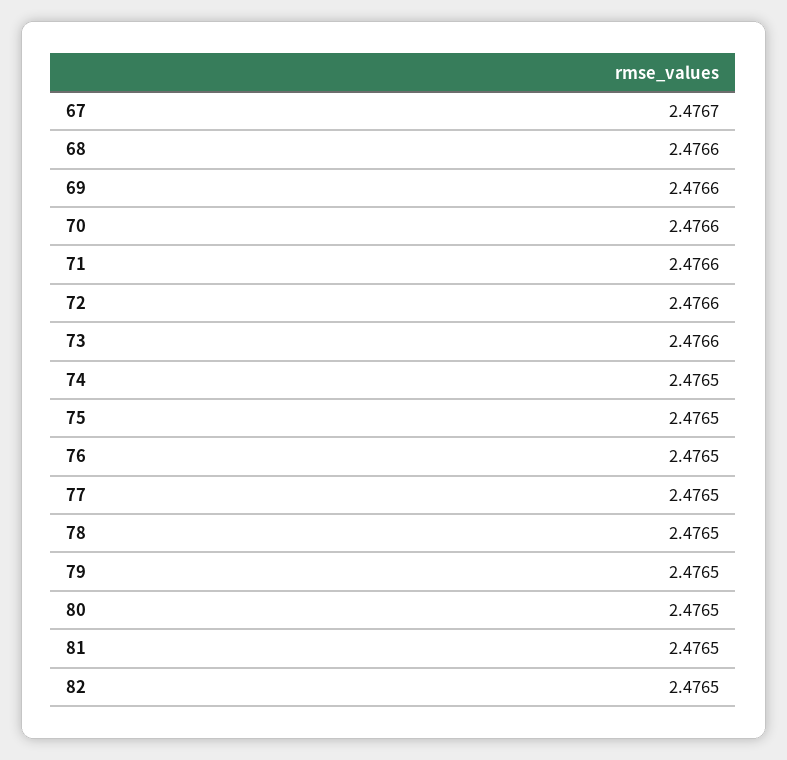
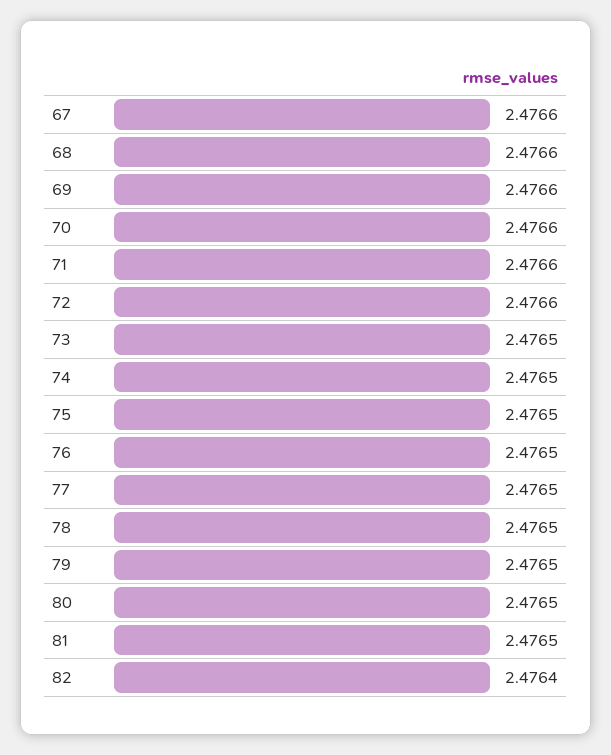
  {
-   "67": 2.4767,
+   "67": 2.4766,
    "68": 2.4766,
    "69": 2.4766,
    "70": 2.4766,
    "71": 2.4766,
    "72": 2.4766,
-   "73": 2.4766,
+   "73": 2.4765,
    "74": 2.4765,
    "75": 2.4765,
    "76": 2.4765,
    "77": 2.4765,
    "78": 2.4765,
    "79": 2.4765,
    "80": 2.4765,
    "81": 2.4765,
-   "82": 2.4765
+   "82": 2.4764
  }

